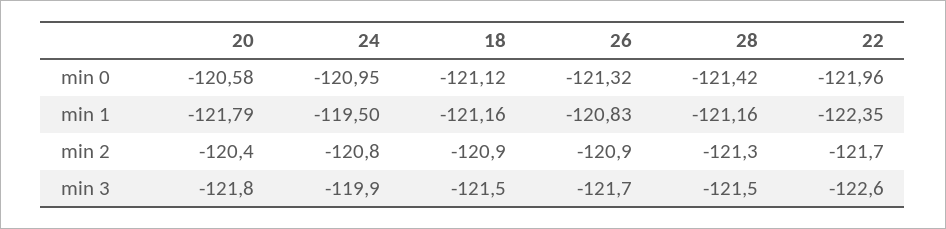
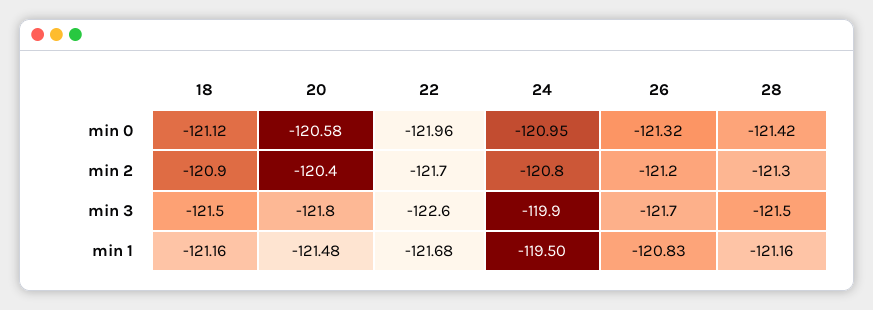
  {
    "20": {
      "min 0": -120.58,
-     "min 1": -121.79,
+     "min 1": -121.48,
      "min 2": -120.4,
      "min 3": -121.8
    },
    "24": {
      "min 0": -120.95,
      "min 1": -119.5,
      "min 2": -120.8,
      "min 3": -119.9
    },
    "18": {
      "min 0": -121.12,
      "min 1": -121.16,
      "min 2": -120.9,
      "min 3": -121.5
    },
    "26": {
      "min 0": -121.32,
      "min 1": -120.83,
-     "min 2": -120.9,
+     "min 2": -121.2,
      "min 3": -121.7
    },
    "28": {
      "min 0": -121.42,
      "min 1": -121.16,
      "min 2": -121.3,
      "min 3": -121.5
    },
    "22": {
      "min 0": -121.96,
-     "min 1": -122.35,
+     "min 1": -121.68,
      "min 2": -121.7,
      "min 3": -122.6
    }
  }

